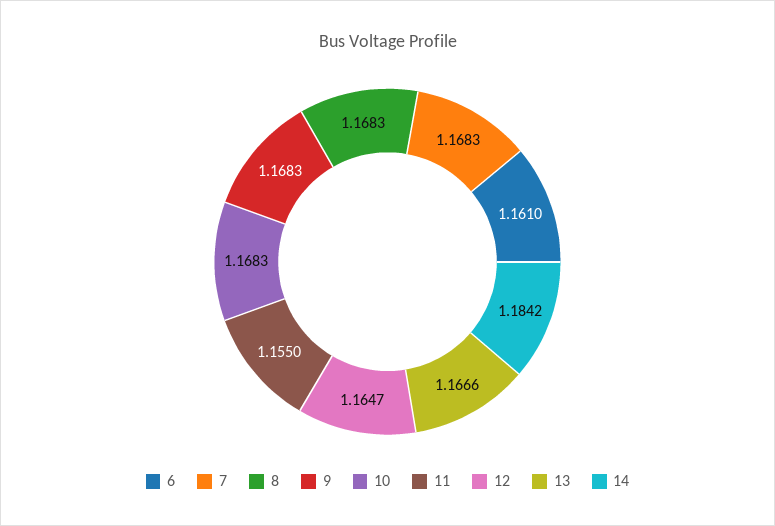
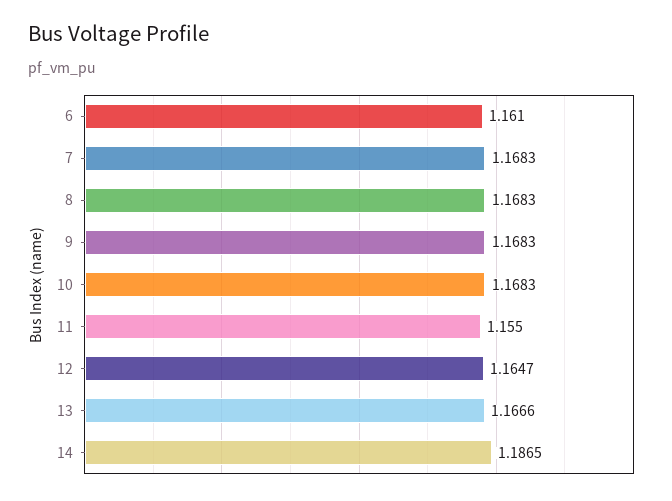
  {
    "6": 1.161,
    "7": 1.1683,
    "8": 1.1683,
    "9": 1.1683,
    "10": 1.1683,
    "11": 1.155,
    "12": 1.1647,
    "13": 1.1666,
-   "14": 1.1842
+   "14": 1.1865
  }

